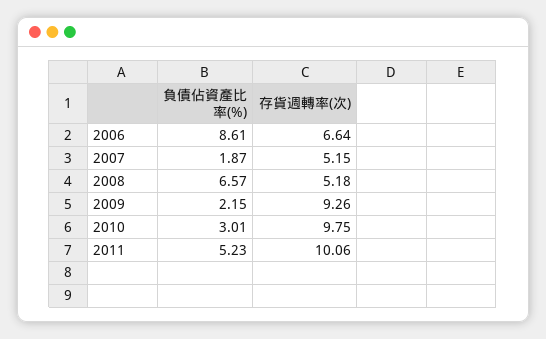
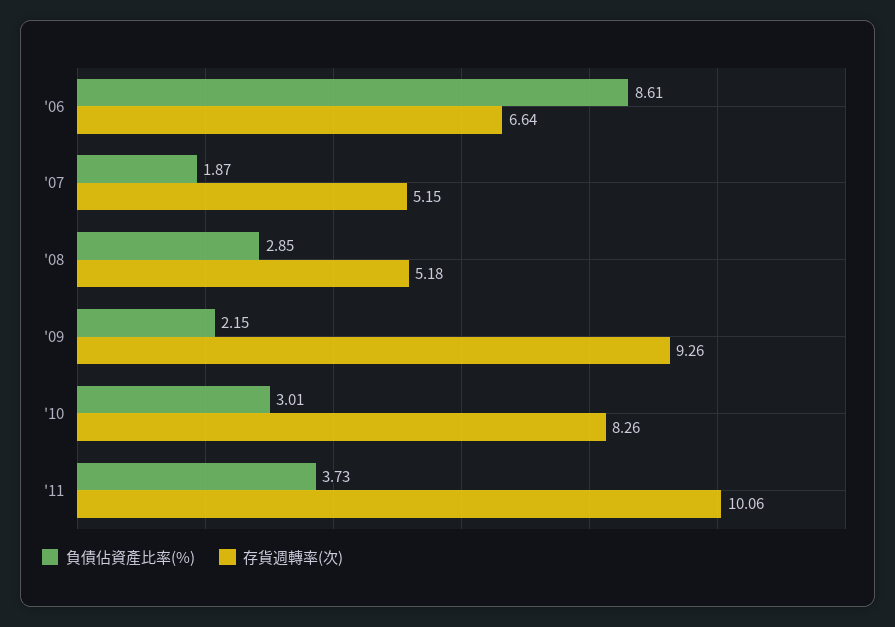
  {
    "負債佔資產比率(%)": {
      "2006": 8.61,
      "2007": 1.87,
-     "2008": 6.57,
+     "2008": 2.85,
      "2009": 2.15,
      "2010": 3.01,
-     "2011": 5.23
+     "2011": 3.73
    },
    "存貨週轉率(次)": {
      "2006": 6.64,
      "2007": 5.15,
      "2008": 5.18,
      "2009": 9.26,
-     "2010": 9.75,
+     "2010": 8.26,
      "2011": 10.06
    }
  }

